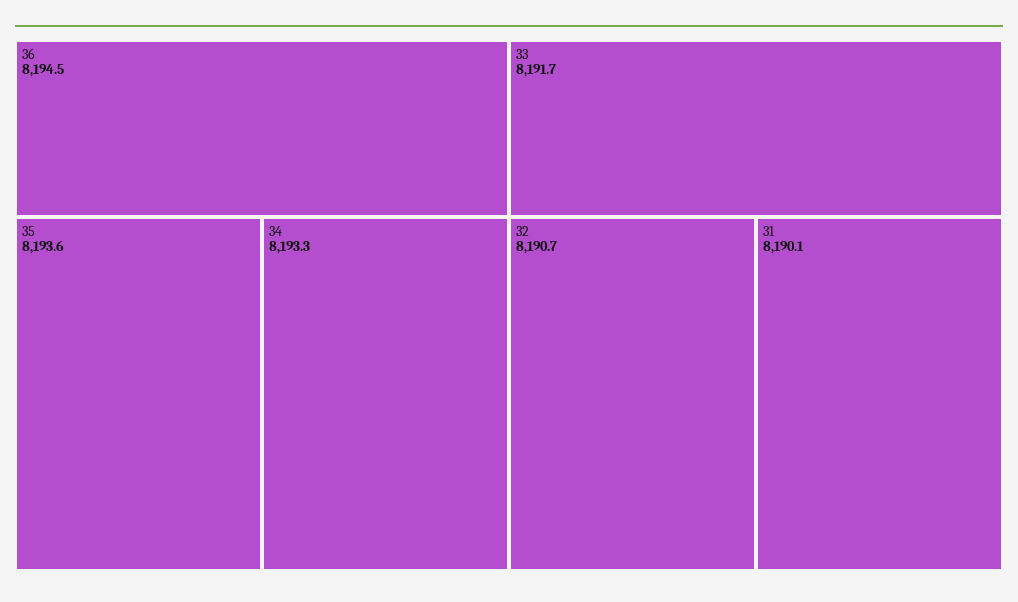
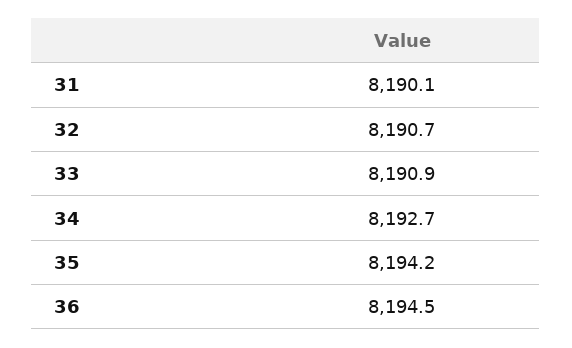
  {
    "36": 8194.5,
-   "35": 8193.6,
+   "35": 8194.2,
-   "34": 8193.3,
+   "34": 8192.7,
-   "33": 8191.7,
+   "33": 8190.9,
    "32": 8190.7,
    "31": 8190.1
  }

